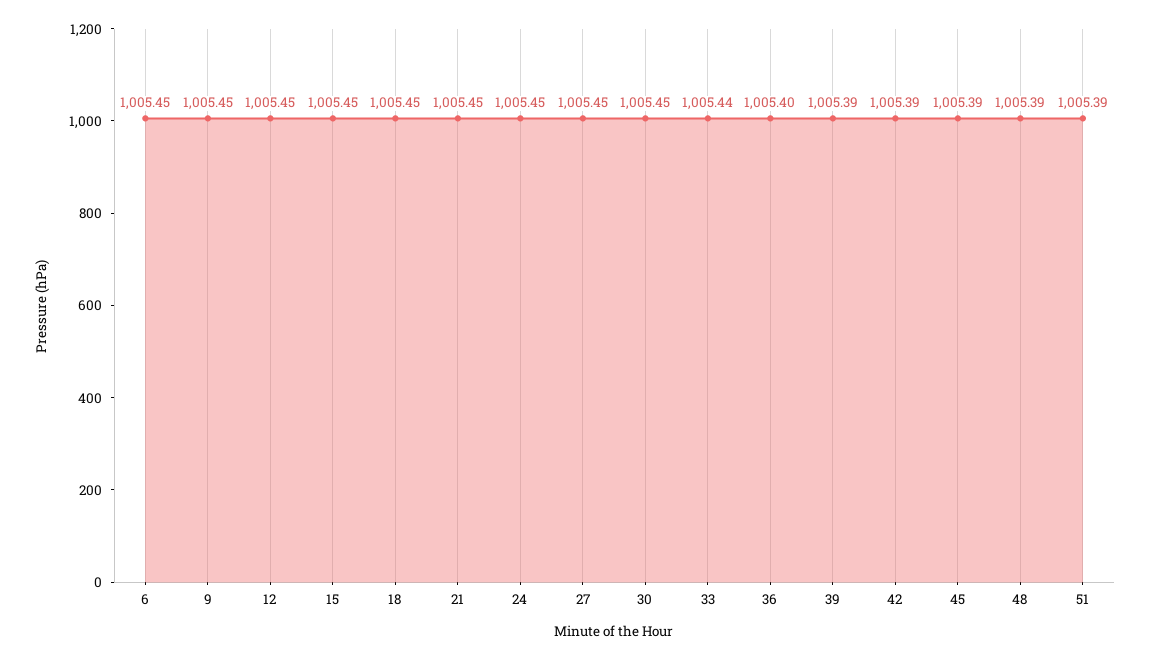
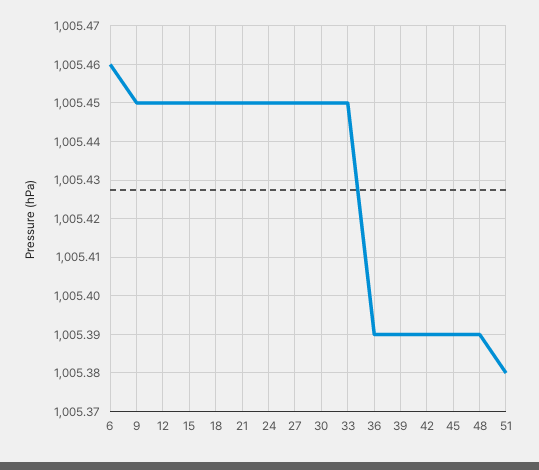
  {
-   "6": 1005.45,
+   "6": 1005.46,
    "9": 1005.45,
    "12": 1005.45,
    "15": 1005.45,
    "18": 1005.45,
    "21": 1005.45,
    "24": 1005.45,
    "27": 1005.45,
    "30": 1005.45,
-   "33": 1005.44,
+   "33": 1005.45,
-   "36": 1005.4,
+   "36": 1005.39,
    "39": 1005.39,
    "42": 1005.39,
    "45": 1005.39,
    "48": 1005.39,
-   "51": 1005.39
+   "51": 1005.38
  }

